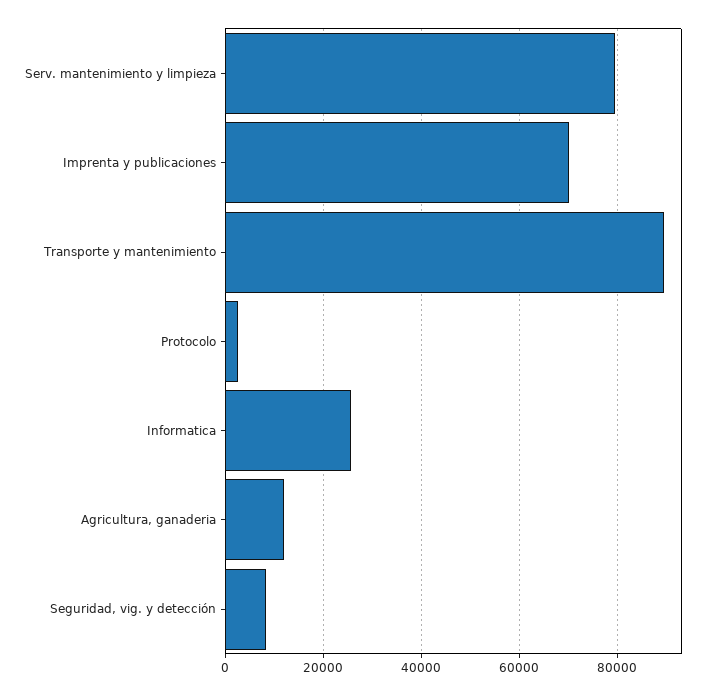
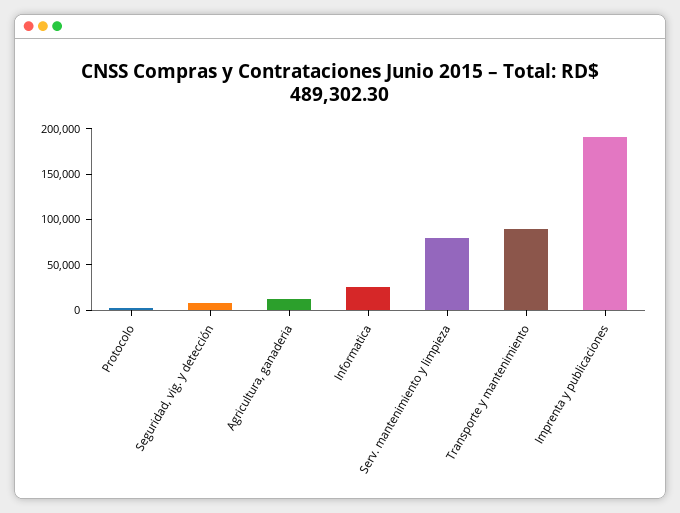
  {
    "Serv. mantenimiento y limpieza": 80000,
-   "Imprenta y publicaciones": 70000,
+   "Imprenta y publicaciones": 190000,
    "Transporte y mantenimiento": 90000,
    "Protocolo": 2000,
    "Informatica": 26000,
    "Agricultura, ganaderia": 12000,
    "Seguridad, vig. y detección": 8000
  }

